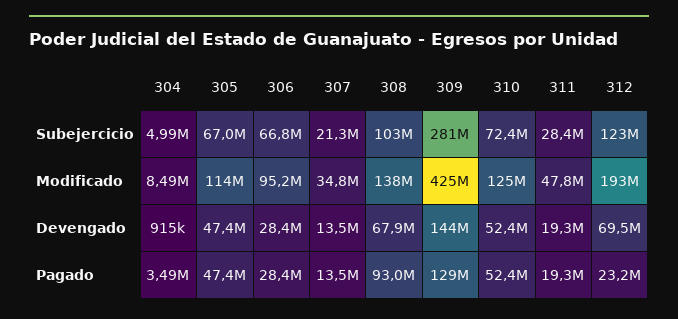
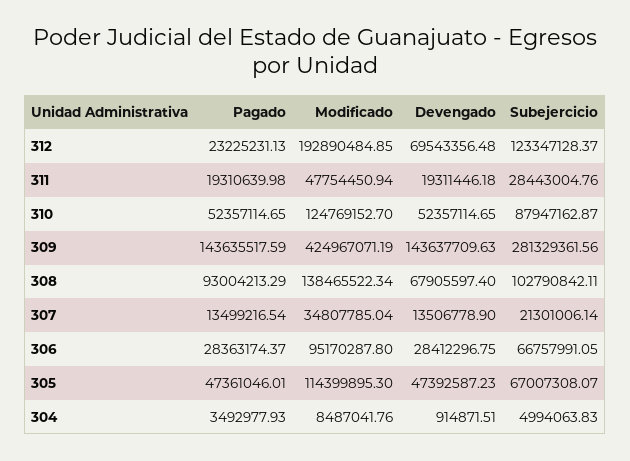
  {
    "304": {
      "Subejercicio": 4994063.83,
      "Modificado": 8487041.76,
      "Devengado": 914871.51,
      "Pagado": 3492977.93
    },
    "305": {
      "Subejercicio": 67007308.07,
      "Modificado": 114399895.3,
      "Devengado": 47392587.23,
      "Pagado": 47361046.01
    },
    "306": {
      "Subejercicio": 66757991.05,
      "Modificado": 95170287.8,
      "Devengado": 28412296.75,
      "Pagado": 28363174.37
    },
    "307": {
      "Subejercicio": 21301006.14,
      "Modificado": 34807785.04,
      "Devengado": 13506778.9,
      "Pagado": 13499216.54
    },
    "308": {
      "Subejercicio": 102790842.11,
      "Modificado": 138465522.34,
      "Devengado": 67905597.4,
      "Pagado": 93004213.29
    },
    "309": {
      "Subejercicio": 281329361.56,
      "Modificado": 424967071.19,
      "Devengado": 143637709.63,
-     "Pagado": 129000000
+     "Pagado": 143635517.59
    },
    "310": {
-     "Subejercicio": 72400000,
+     "Subejercicio": 87947162.87,
      "Modificado": 124769152.7,
      "Devengado": 52357114.65,
      "Pagado": 52357114.65
    },
    "311": {
      "Subejercicio": 28443004.76,
      "Modificado": 47754450.94,
      "Devengado": 19311446.18,
      "Pagado": 19310639.98
    },
    "312": {
      "Subejercicio": 123347128.37,
      "Modificado": 192890484.85,
      "Devengado": 69543356.48,
      "Pagado": 23225231.13
    }
  }

